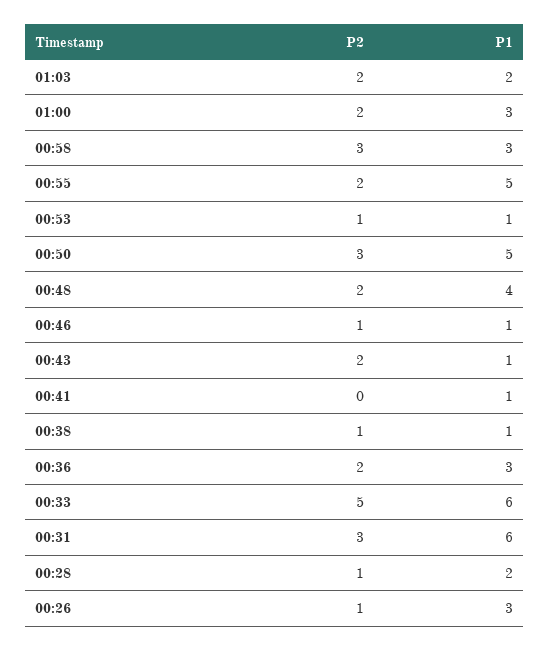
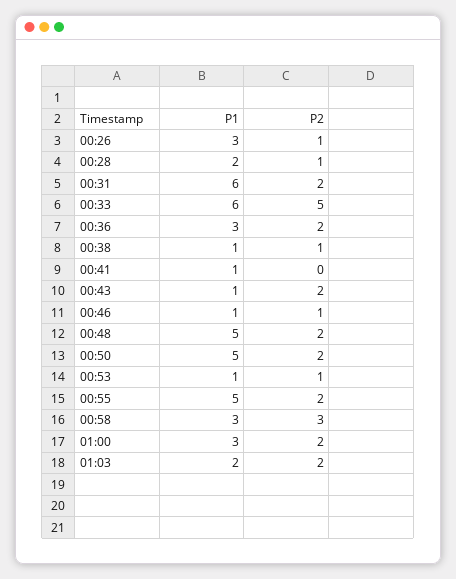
  {
    "P2": {
      "01:03": 2,
      "01:00": 2,
      "00:58": 3,
      "00:55": 2,
      "00:53": 1,
-     "00:50": 3,
+     "00:50": 2,
      "00:48": 2,
      "00:46": 1,
      "00:43": 2,
      "00:41": 0,
      "00:38": 1,
      "00:36": 2,
      "00:33": 5,
-     "00:31": 3,
+     "00:31": 2,
      "00:28": 1,
      "00:26": 1
    },
    "P1": {
      "01:03": 2,
      "01:00": 3,
      "00:58": 3,
      "00:55": 5,
      "00:53": 1,
      "00:50": 5,
-     "00:48": 4,
+     "00:48": 5,
      "00:46": 1,
      "00:43": 1,
      "00:41": 1,
      "00:38": 1,
      "00:36": 3,
      "00:33": 6,
      "00:31": 6,
      "00:28": 2,
      "00:26": 3
    }
  }

